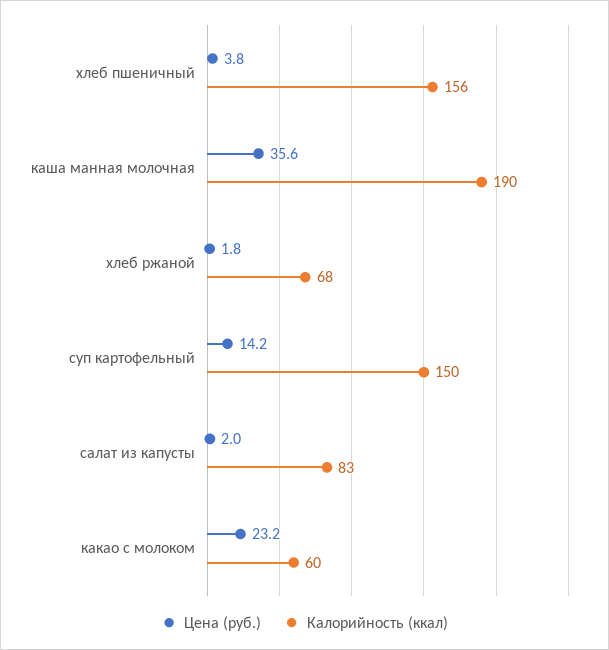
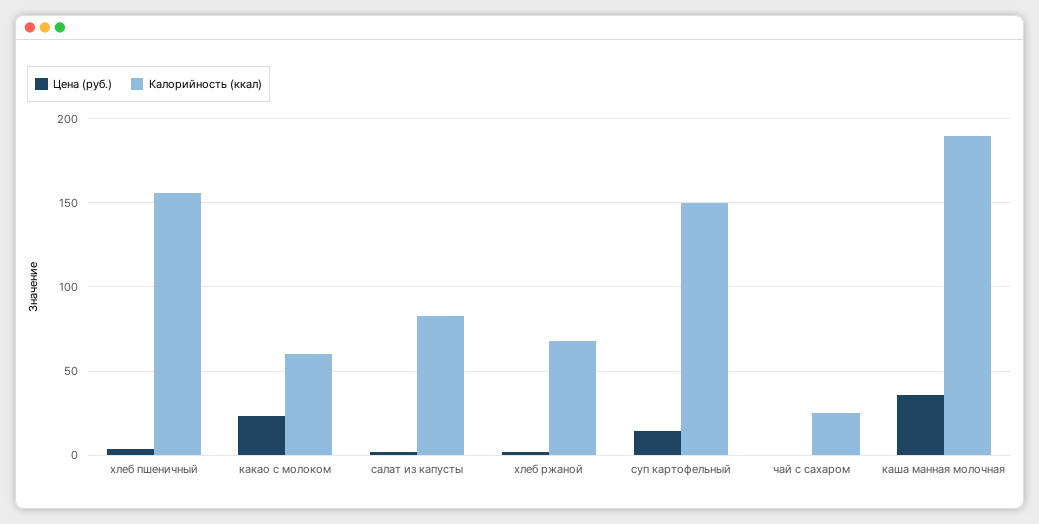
  {
    "Цена (руб.)": {
      "хлеб пшеничный": 3.8,
      "каша манная молочная": 35.6,
      "хлеб ржаной": 1.8,
      "суп картофельный": 14.2,
      "салат из капусты": 2,
-     "какао с молоком": 23.2
+     "какао с молоком": 23.2,
+     "чай с сахаром": 0
    },
    "Калорийность (ккал)": {
      "хлеб пшеничный": 156,
      "каша манная молочная": 190,
      "хлеб ржаной": 68,
      "суп картофельный": 150,
      "салат из капусты": 83,
-     "какао с молоком": 60
+     "какао с молоком": 60,
+     "чай с сахаром": 25
    }
  }

